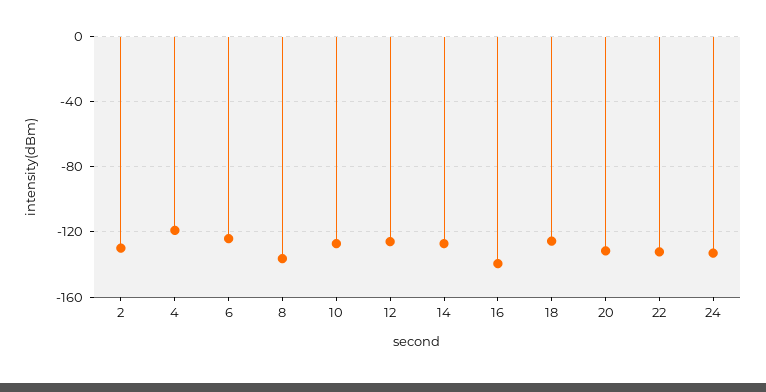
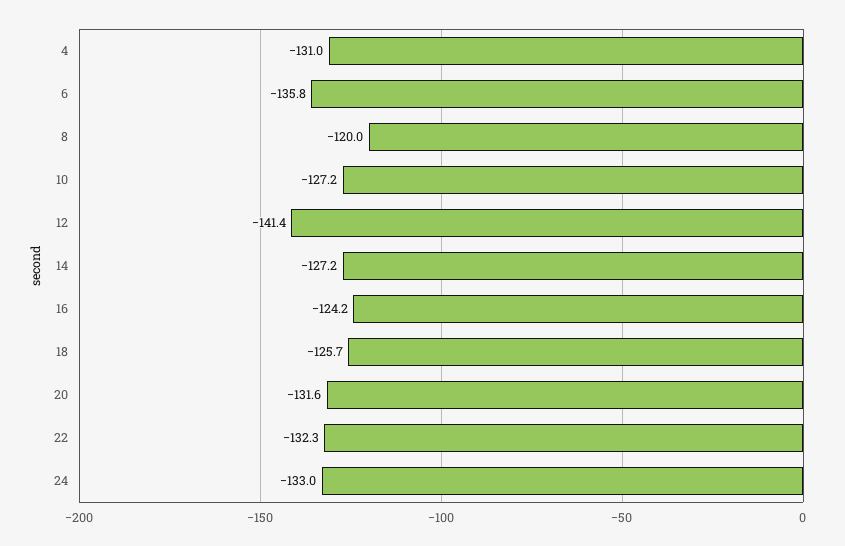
  {
-   "2": -130,
-   "4": -120,
+   "4": -131,
-   "6": -125,
+   "6": -135.8,
-   "8": -135,
+   "8": -120,
    "10": -127.2,
-   "12": -125,
+   "12": -141.4,
    "14": -127.2,
-   "16": -140,
+   "16": -124.2,
    "18": -125.7,
    "20": -131.6,
    "22": -132.3,
    "24": -133
  }

